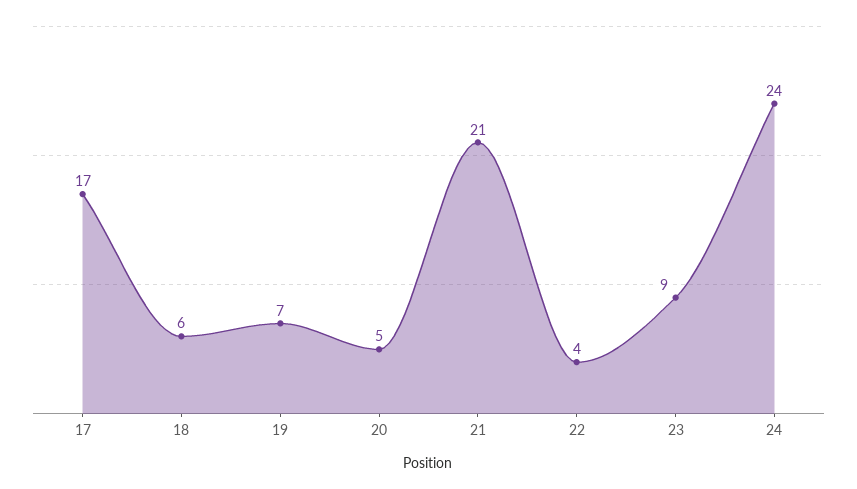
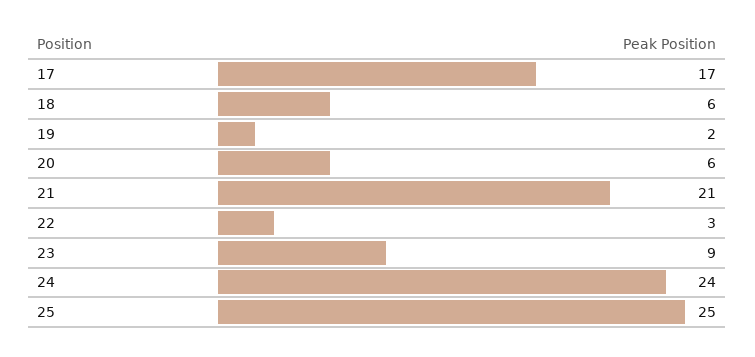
  {
    "17": 17,
    "18": 6,
-   "19": 7,
+   "19": 2,
-   "20": 5,
+   "20": 6,
    "21": 21,
-   "22": 4,
+   "22": 3,
    "23": 9,
-   "24": 24
+   "24": 24,
+   "25": 25
  }

